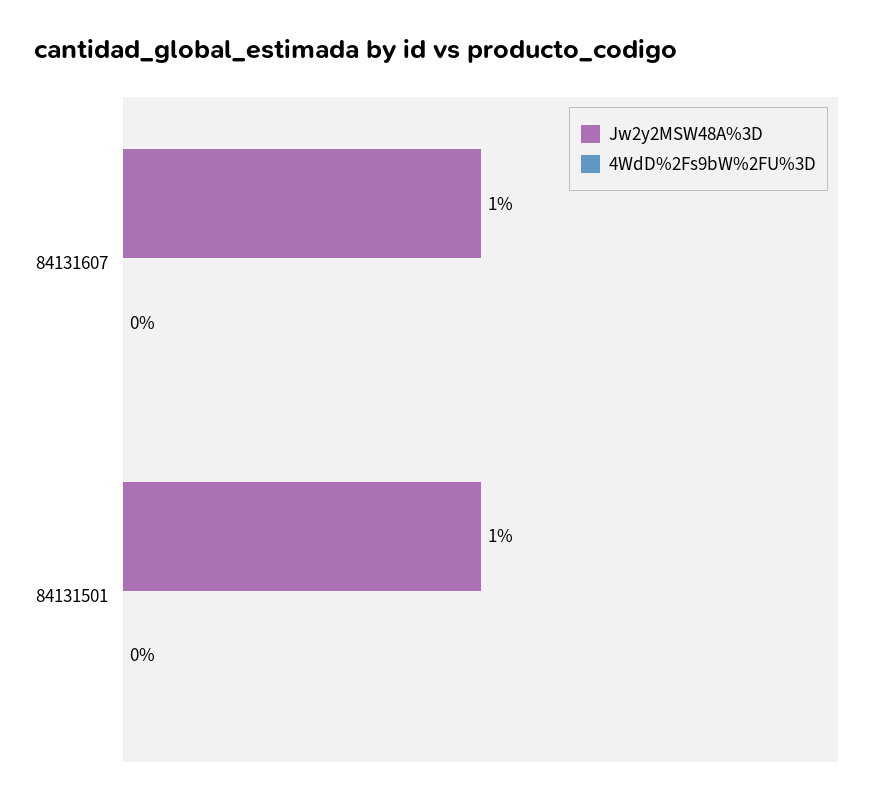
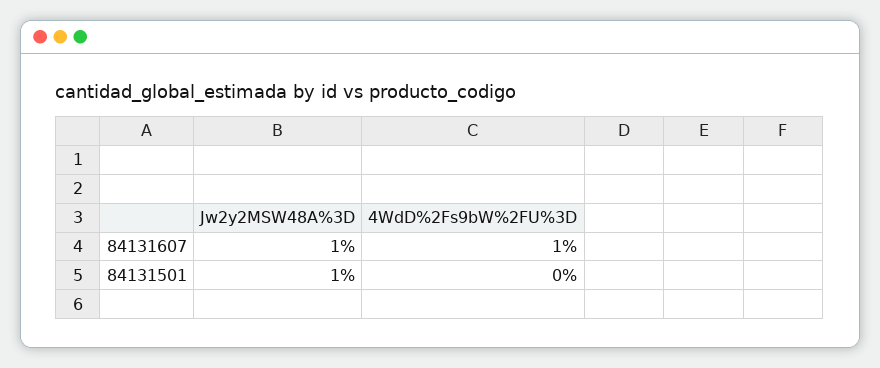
  {
    "Jw2y2MSW48A%3D": {
      "84131607": 1,
      "84131501": 1
    },
    "4WdD%2Fs9bW%2FU%3D": {
-     "84131607": 0,
+     "84131607": 1,
      "84131501": 0
    }
  }

